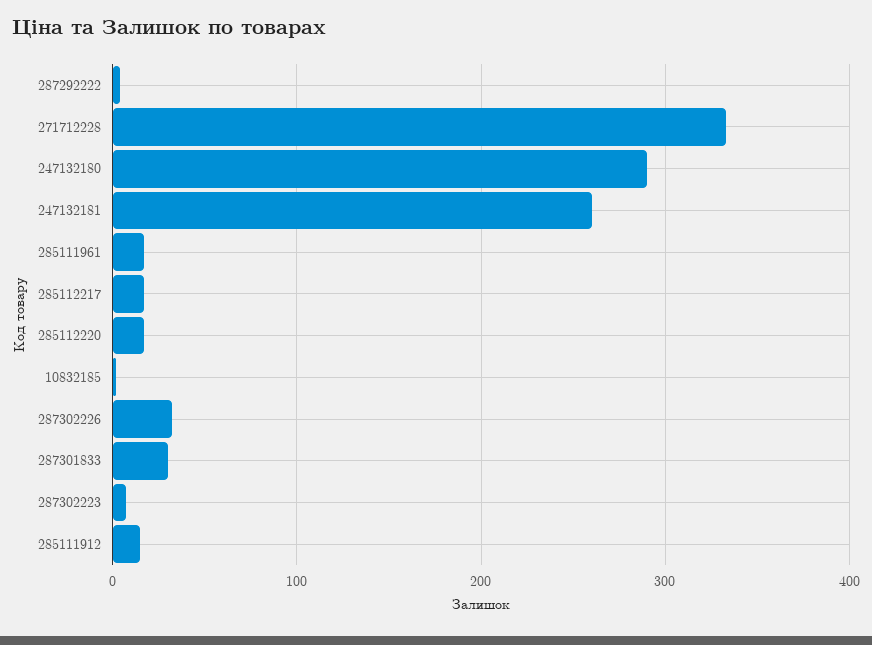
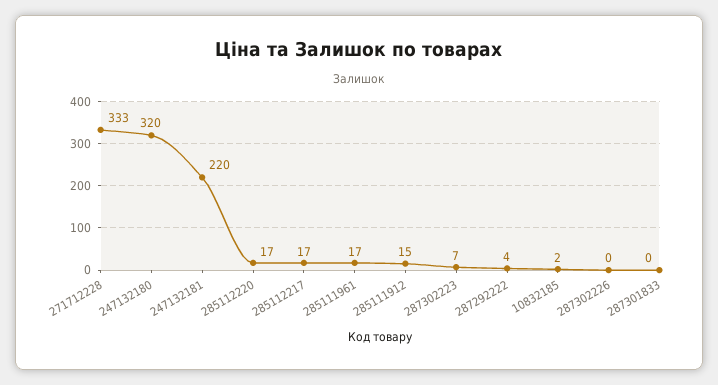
  {
    "287292222": 4,
    "271712228": 333,
-   "247132180": 290,
+   "247132180": 320,
-   "247132181": 260,
+   "247132181": 220,
    "285111961": 17,
    "285112217": 17,
    "285112220": 17,
    "10832185": 2,
-   "287302226": 30,
+   "287302226": 0,
-   "287301833": 30,
+   "287301833": 0,
    "287302223": 7,
    "285111912": 15
  }

